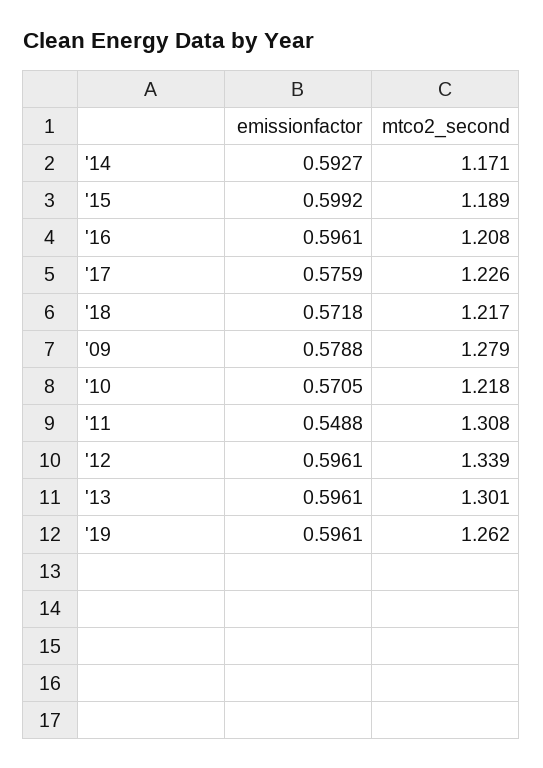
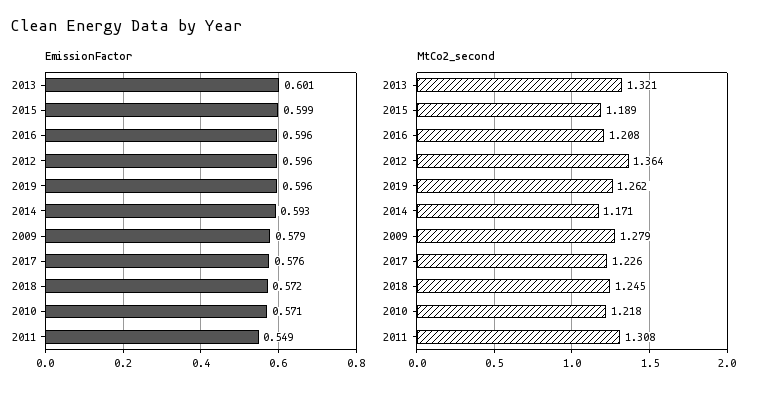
  {
    "emissionfactor": {
      "'14": 0.5927,
      "'15": 0.5992,
      "'16": 0.5961,
      "'17": 0.5759,
      "'18": 0.5718,
      "'09": 0.5788,
      "'10": 0.5705,
      "'11": 0.5488,
      "'12": 0.5961,
-     "'13": 0.5961,
+     "'13": 0.601,
      "'19": 0.5961
    },
    "mtco2_second": {
      "'14": 1.171,
      "'15": 1.189,
      "'16": 1.208,
      "'17": 1.226,
-     "'18": 1.217,
+     "'18": 1.245,
      "'09": 1.279,
      "'10": 1.218,
      "'11": 1.308,
-     "'12": 1.339,
+     "'12": 1.364,
-     "'13": 1.301,
+     "'13": 1.321,
      "'19": 1.262
    }
  }

